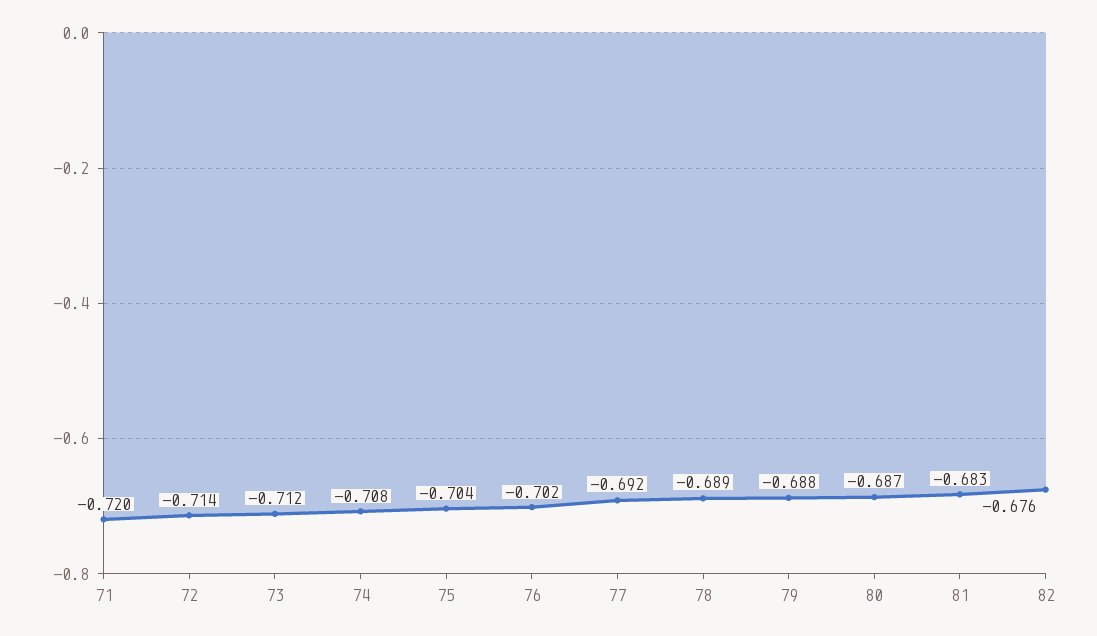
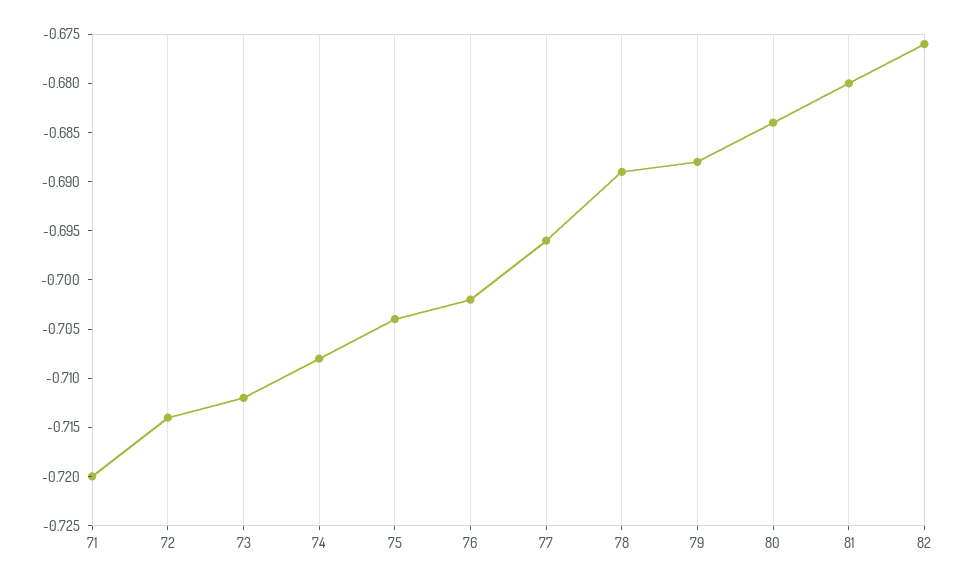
  {
    "71": -0.72,
    "72": -0.714,
    "73": -0.712,
    "74": -0.708,
    "75": -0.704,
    "76": -0.702,
-   "77": -0.692,
+   "77": -0.696,
    "78": -0.689,
    "79": -0.688,
-   "80": -0.687,
+   "80": -0.684,
-   "81": -0.683,
+   "81": -0.68,
    "82": -0.676
  }

